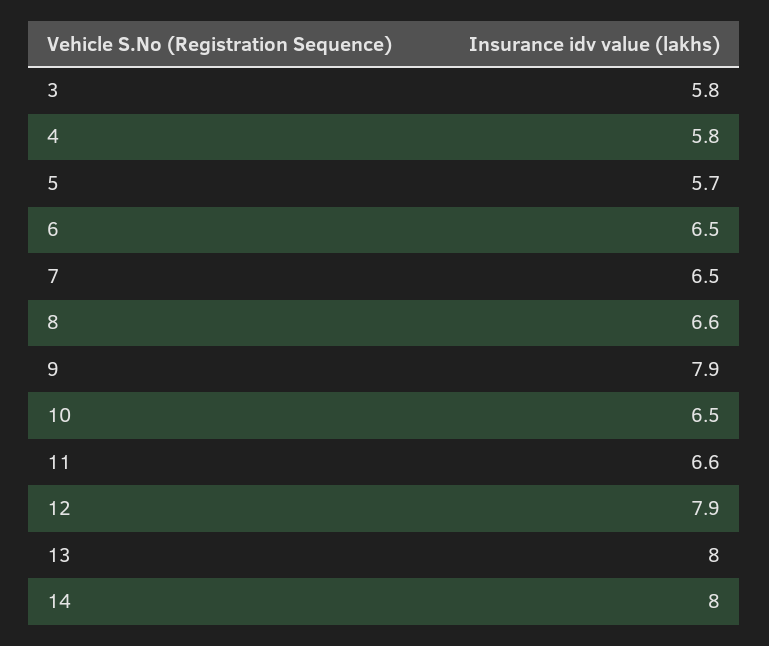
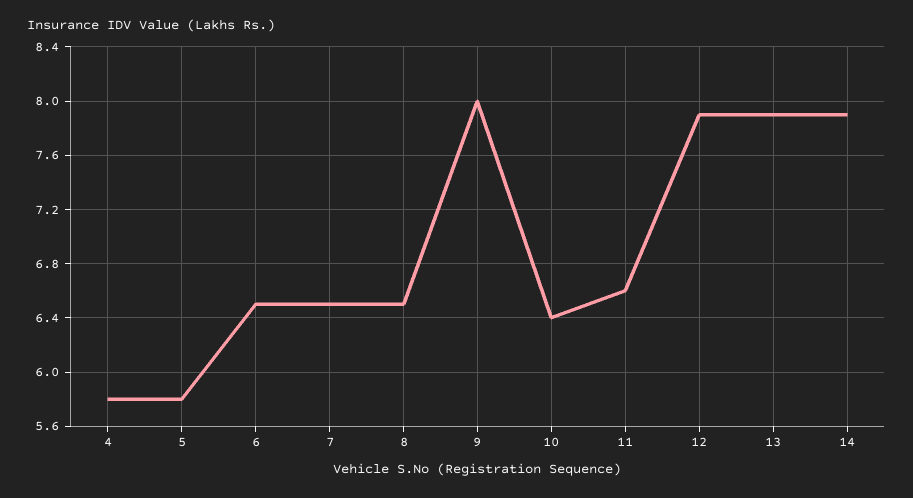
  {
-   "3": 5.8,
    "4": 5.8,
-   "5": 5.7,
+   "5": 5.8,
    "6": 6.5,
    "7": 6.5,
-   "8": 6.6,
+   "8": 6.5,
-   "9": 7.9,
+   "9": 8,
-   "10": 6.5,
+   "10": 6.4,
    "11": 6.6,
    "12": 7.9,
-   "13": 8,
+   "13": 7.9,
-   "14": 8
+   "14": 7.9
  }

